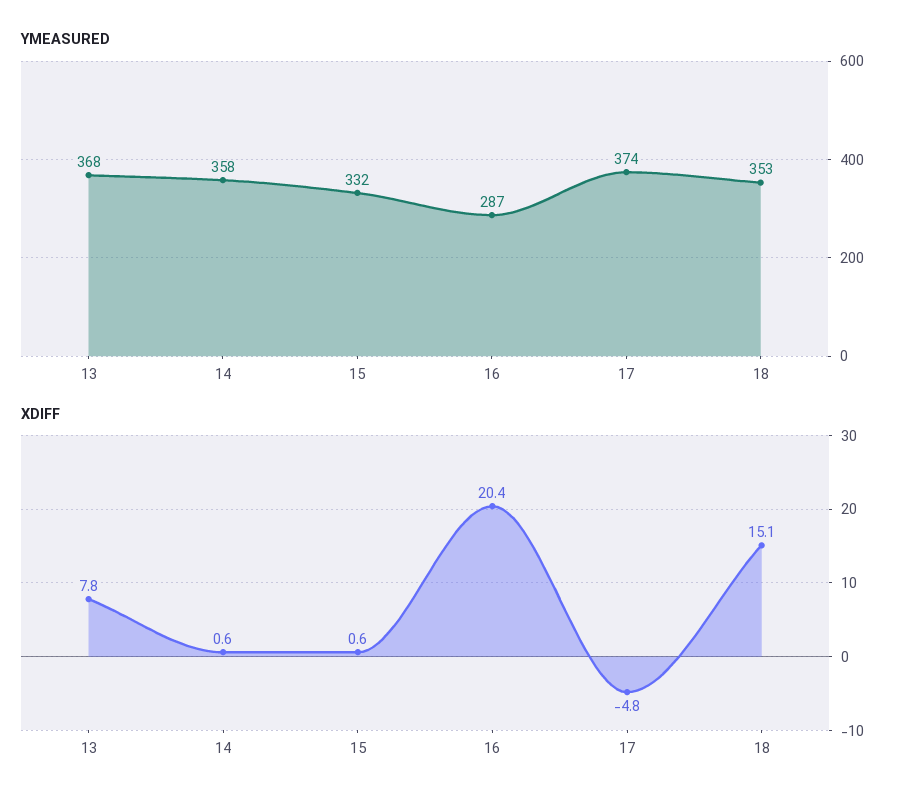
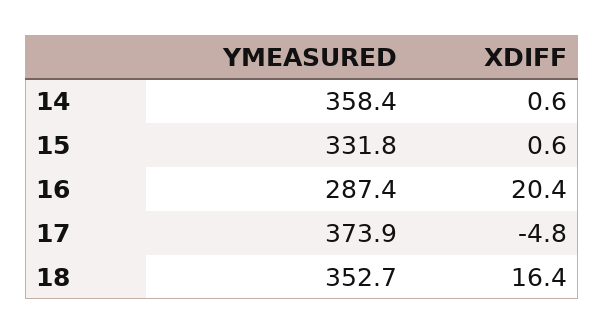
  {
    "YMEASURED": {
-     "13": 368,
      "14": 358.4,
      "15": 331.8,
      "16": 287.4,
      "17": 373.9,
      "18": 352.7
    },
    "XDIFF": {
-     "13": 7.8,
      "14": 0.6,
      "15": 0.6,
      "16": 20.4,
      "17": -4.8,
-     "18": 15.1
+     "18": 16.4
    }
  }

